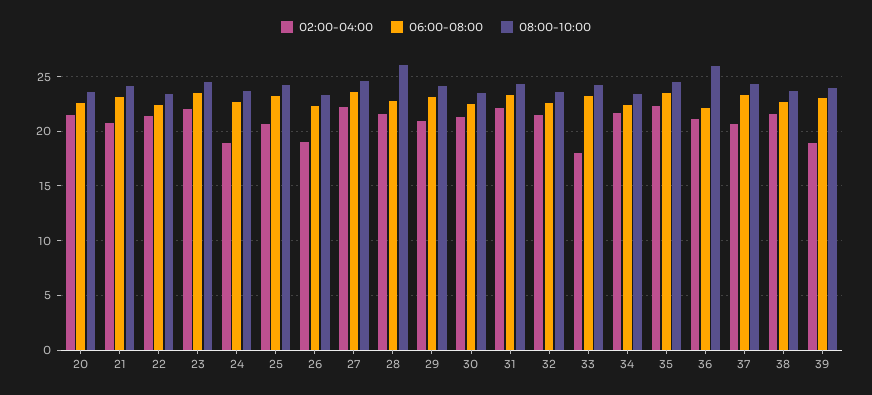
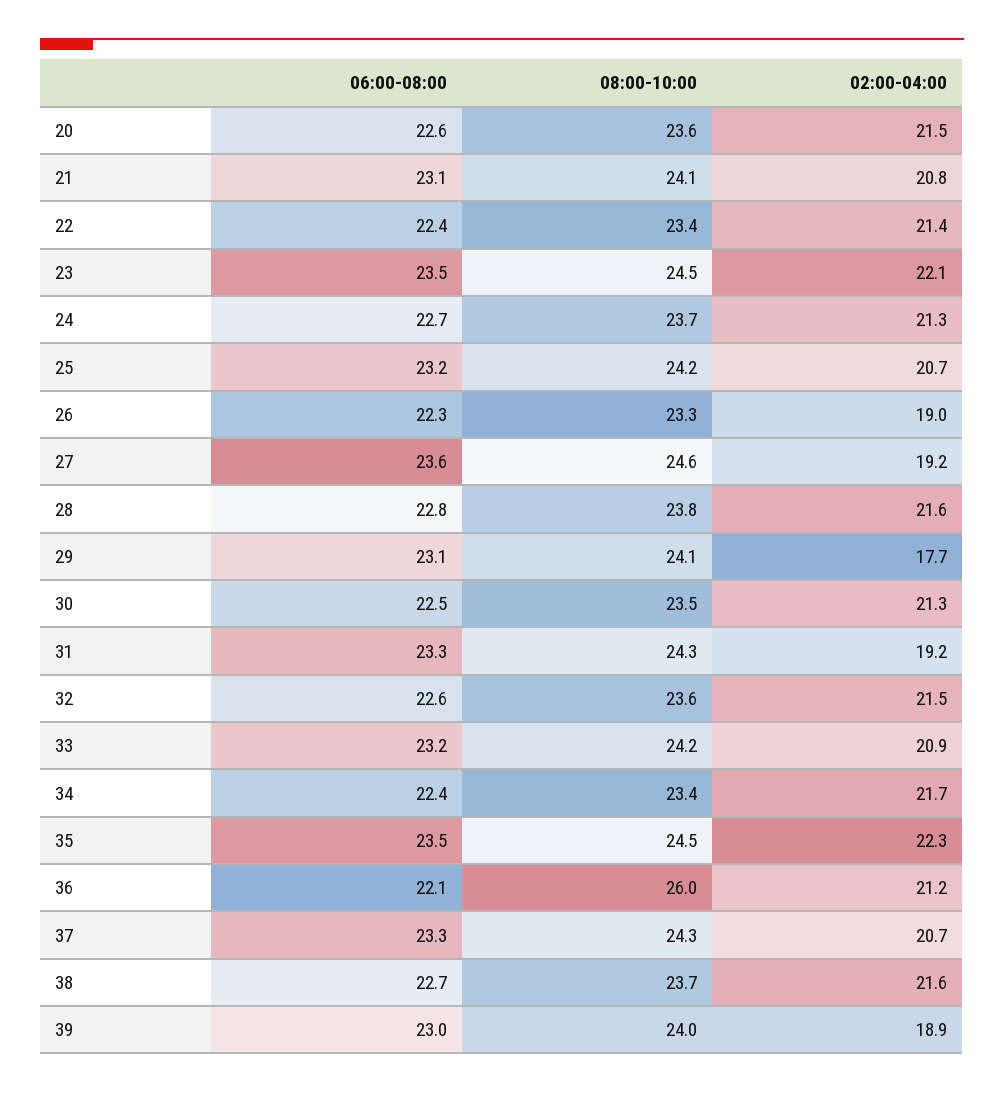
  {
    "02:00-04:00": {
      "20": 21.5,
      "21": 20.8,
      "22": 21.4,
      "23": 22.1,
-     "24": 19,
+     "24": 21.3,
      "25": 20.7,
      "26": 19,
-     "27": 22,
+     "27": 19.2,
      "28": 21.6,
-     "29": 21,
+     "29": 17.7,
      "30": 21.3,
-     "31": 22,
+     "31": 19.2,
      "32": 21.5,
-     "33": 18,
+     "33": 20.9,
      "34": 21.7,
      "35": 22.3,
      "36": 21.2,
      "37": 20.7,
      "38": 21.6,
      "39": 18.9
    },
    "06:00-08:00": {
      "20": 22.6,
      "21": 23.1,
      "22": 22.4,
      "23": 23.5,
      "24": 22.7,
      "25": 23.2,
      "26": 22.3,
      "27": 23.6,
      "28": 22.8,
      "29": 23.1,
      "30": 22.5,
      "31": 23.3,
      "32": 22.6,
      "33": 23.2,
      "34": 22.4,
      "35": 23.5,
      "36": 22.1,
      "37": 23.3,
      "38": 22.7,
      "39": 23
    },
    "08:00-10:00": {
      "20": 23.6,
      "21": 24.1,
      "22": 23.4,
      "23": 24.5,
      "24": 23.7,
      "25": 24.2,
      "26": 23.3,
      "27": 24.6,
-     "28": 26,
+     "28": 23.8,
      "29": 24.1,
      "30": 23.5,
      "31": 24.3,
      "32": 23.6,
      "33": 24.2,
      "34": 23.4,
      "35": 24.5,
      "36": 26,
      "37": 24.3,
      "38": 23.7,
      "39": 24
    }
  }

